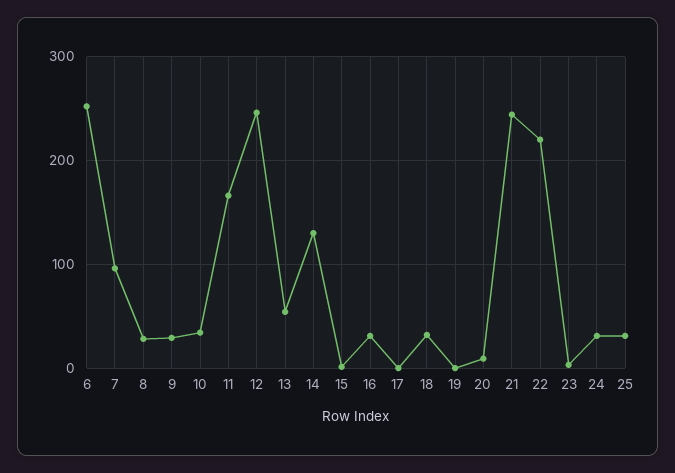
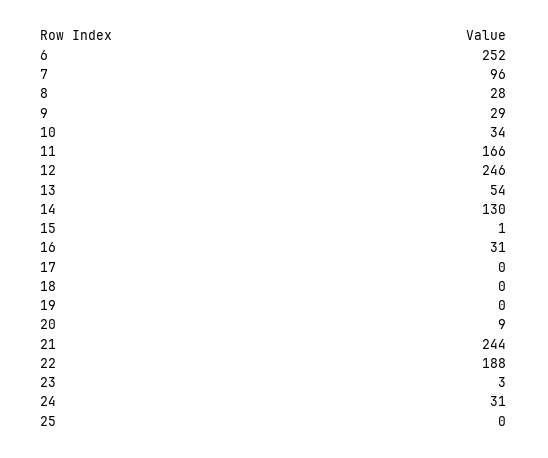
  {
    "6": 252,
    "7": 96,
    "8": 28,
    "9": 29,
    "10": 34,
    "11": 166,
    "12": 246,
    "13": 54,
    "14": 130,
    "15": 1,
    "16": 31,
    "17": 0,
-   "18": 30,
+   "18": 0,
    "19": 0,
    "20": 9,
    "21": 244,
-   "22": 220,
+   "22": 188,
    "23": 3,
    "24": 31,
-   "25": 30
+   "25": 0
  }

